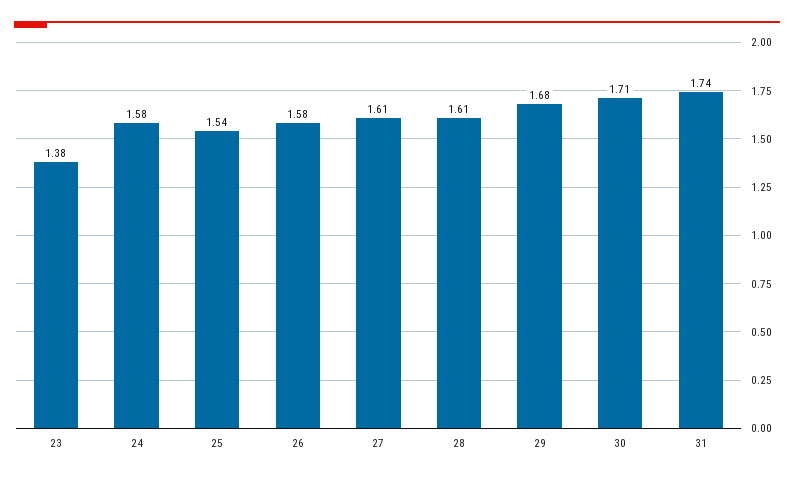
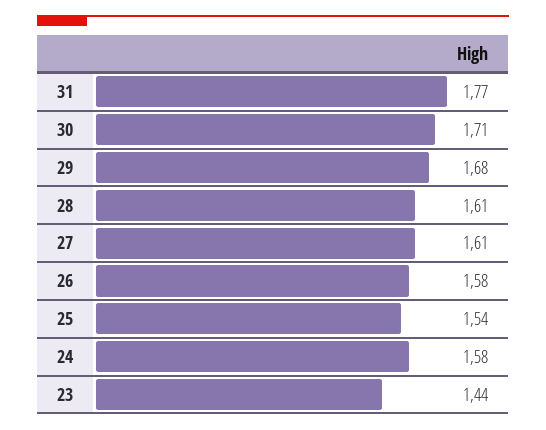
  {
-   "23": 1.38,
+   "23": 1.44,
    "24": 1.58,
    "25": 1.54,
    "26": 1.58,
    "27": 1.61,
    "28": 1.61,
    "29": 1.68,
    "30": 1.71,
-   "31": 1.74
+   "31": 1.77
  }

